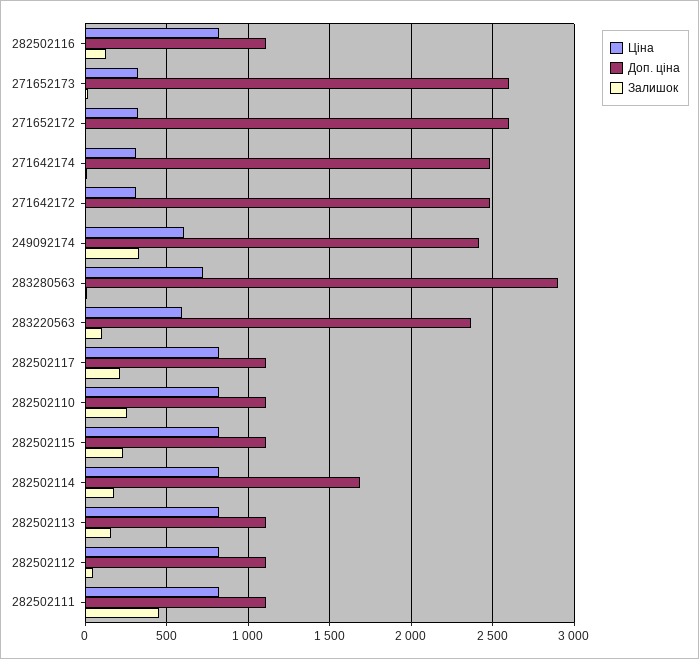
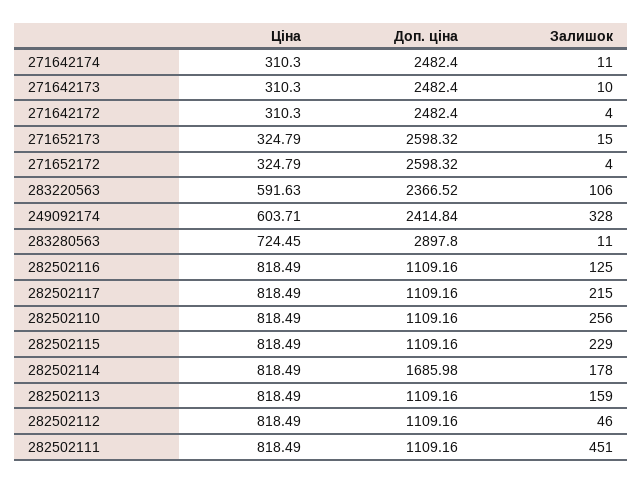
  {
    "Ціна": {
      "282502116": 818.49,
      "271652173": 324.79,
      "271652172": 324.79,
      "271642174": 310.3,
      "271642172": 310.3,
      "249092174": 603.71,
      "283280563": 724.45,
      "283220563": 591.63,
      "282502117": 818.49,
      "282502110": 818.49,
      "282502115": 818.49,
      "282502114": 818.49,
      "282502113": 818.49,
      "282502112": 818.49,
-     "282502111": 818.49
+     "282502111": 818.49,
+     "271642173": 310.3
    },
    "Доп. ціна": {
      "282502116": 1109.16,
      "271652173": 2598.32,
      "271652172": 2598.32,
      "271642174": 2482.4,
      "271642172": 2482.4,
      "249092174": 2414.84,
      "283280563": 2897.8,
      "283220563": 2366.52,
      "282502117": 1109.16,
      "282502110": 1109.16,
      "282502115": 1109.16,
      "282502114": 1685.98,
      "282502113": 1109.16,
      "282502112": 1109.16,
-     "282502111": 1109.16
+     "282502111": 1109.16,
+     "271642173": 2482.4
    },
    "Залишок": {
      "282502116": 125,
      "271652173": 15,
      "271652172": 4,
      "271642174": 11,
      "271642172": 4,
      "249092174": 328,
      "283280563": 11,
      "283220563": 106,
      "282502117": 215,
      "282502110": 256,
      "282502115": 229,
      "282502114": 178,
      "282502113": 159,
      "282502112": 46,
-     "282502111": 451
+     "282502111": 451,
+     "271642173": 10
    }
  }

